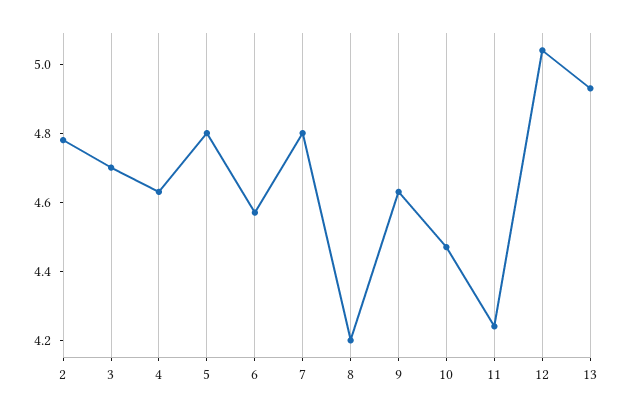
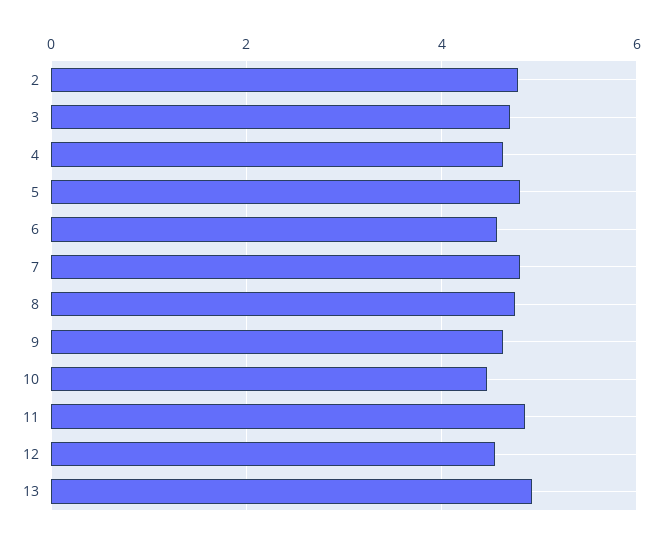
  {
    "2": 4.8,
    "3": 4.7,
    "4": 4.65,
    "5": 4.8,
    "6": 4.55,
    "7": 4.8,
-   "8": 4.2,
+   "8": 4.8,
    "9": 4.65,
    "10": 4.45,
-   "11": 4.25,
+   "11": 4.8,
-   "12": 5.05,
+   "12": 4.6,
    "13": 4.95
  }

